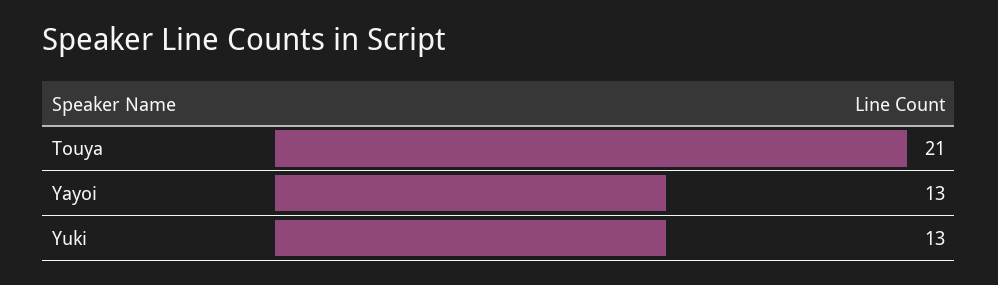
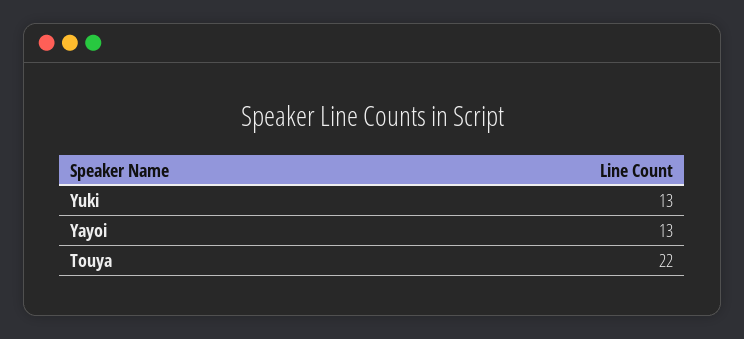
  {
-   "Touya": 21,
+   "Touya": 22,
    "Yayoi": 13,
    "Yuki": 13
  }

